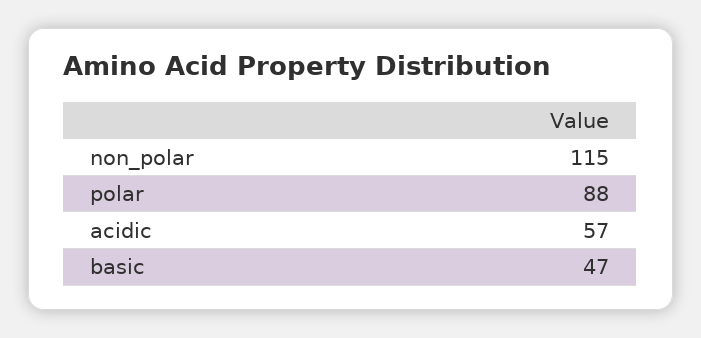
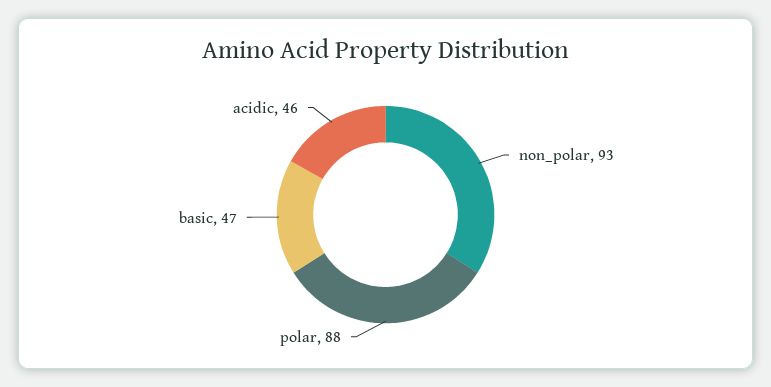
  {
-   "non_polar": 115,
+   "non_polar": 93,
    "polar": 88,
-   "acidic": 57,
+   "acidic": 46,
    "basic": 47
  }

